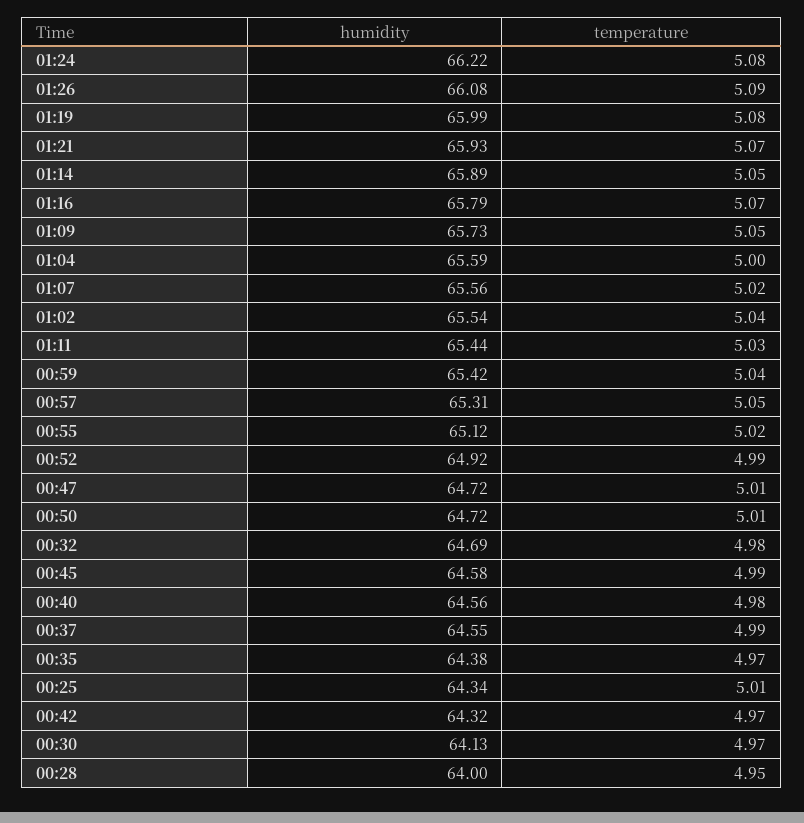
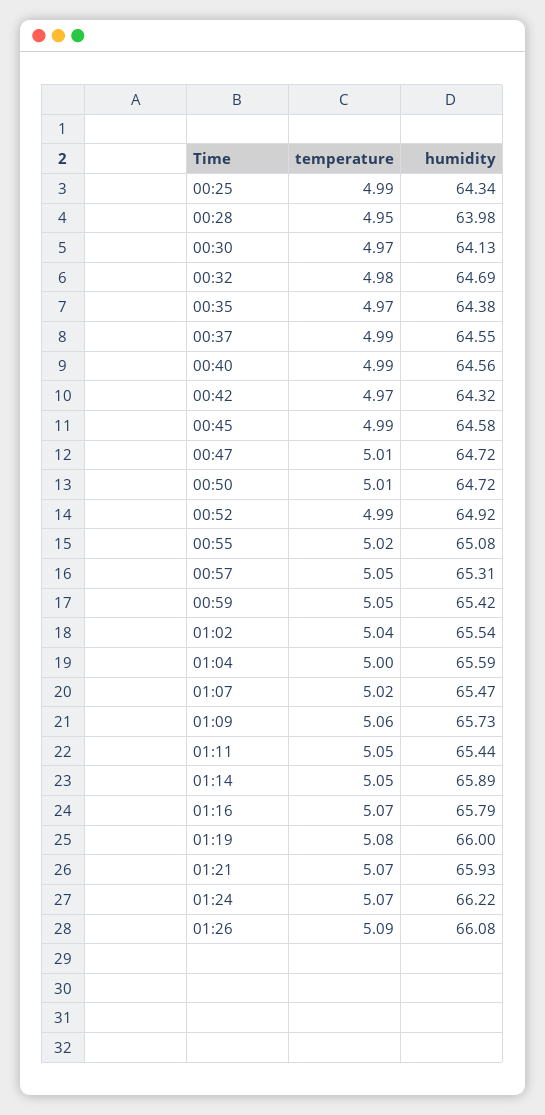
  {
    "humidity": {
      "01:24": 66.22,
      "01:26": 66.08,
-     "01:19": 65.99,
+     "01:19": 66,
      "01:21": 65.93,
      "01:14": 65.89,
      "01:16": 65.79,
      "01:09": 65.73,
      "01:04": 65.59,
-     "01:07": 65.56,
+     "01:07": 65.47,
      "01:02": 65.54,
      "01:11": 65.44,
      "00:59": 65.42,
      "00:57": 65.31,
-     "00:55": 65.12,
+     "00:55": 65.08,
      "00:52": 64.92,
      "00:47": 64.72,
      "00:50": 64.72,
      "00:32": 64.69,
      "00:45": 64.58,
      "00:40": 64.56,
      "00:37": 64.55,
      "00:35": 64.38,
      "00:25": 64.34,
      "00:42": 64.32,
      "00:30": 64.13,
-     "00:28": 64
+     "00:28": 63.98
    },
    "temperature": {
-     "01:24": 5.08,
+     "01:24": 5.07,
      "01:26": 5.09,
      "01:19": 5.08,
      "01:21": 5.07,
      "01:14": 5.05,
      "01:16": 5.07,
-     "01:09": 5.05,
+     "01:09": 5.06,
      "01:04": 5,
      "01:07": 5.02,
      "01:02": 5.04,
-     "01:11": 5.03,
+     "01:11": 5.05,
-     "00:59": 5.04,
+     "00:59": 5.05,
      "00:57": 5.05,
      "00:55": 5.02,
      "00:52": 4.99,
      "00:47": 5.01,
      "00:50": 5.01,
      "00:32": 4.98,
      "00:45": 4.99,
-     "00:40": 4.98,
+     "00:40": 4.99,
      "00:37": 4.99,
      "00:35": 4.97,
-     "00:25": 5.01,
+     "00:25": 4.99,
      "00:42": 4.97,
      "00:30": 4.97,
      "00:28": 4.95
    }
  }

